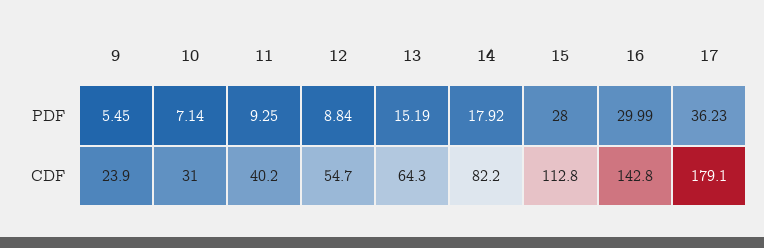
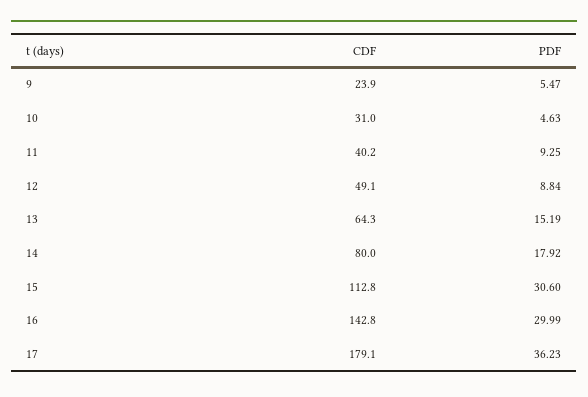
  {
    "9": {
-     "PDF": 5.45,
+     "PDF": 5.47,
      "CDF": 23.9
    },
    "10": {
-     "PDF": 7.14,
+     "PDF": 4.63,
      "CDF": 31
    },
    "11": {
      "PDF": 9.25,
      "CDF": 40.2
    },
    "12": {
      "PDF": 8.84,
-     "CDF": 54.7
+     "CDF": 49.1
    },
    "13": {
      "PDF": 15.19,
      "CDF": 64.3
    },
    "14": {
      "PDF": 17.92,
-     "CDF": 82.2
+     "CDF": 80
    },
    "15": {
-     "PDF": 28,
+     "PDF": 30.6,
      "CDF": 112.8
    },
    "16": {
      "PDF": 29.99,
      "CDF": 142.8
    },
    "17": {
      "PDF": 36.23,
      "CDF": 179.1
    }
  }

